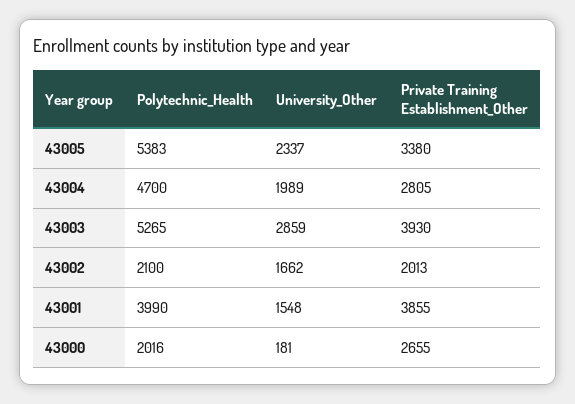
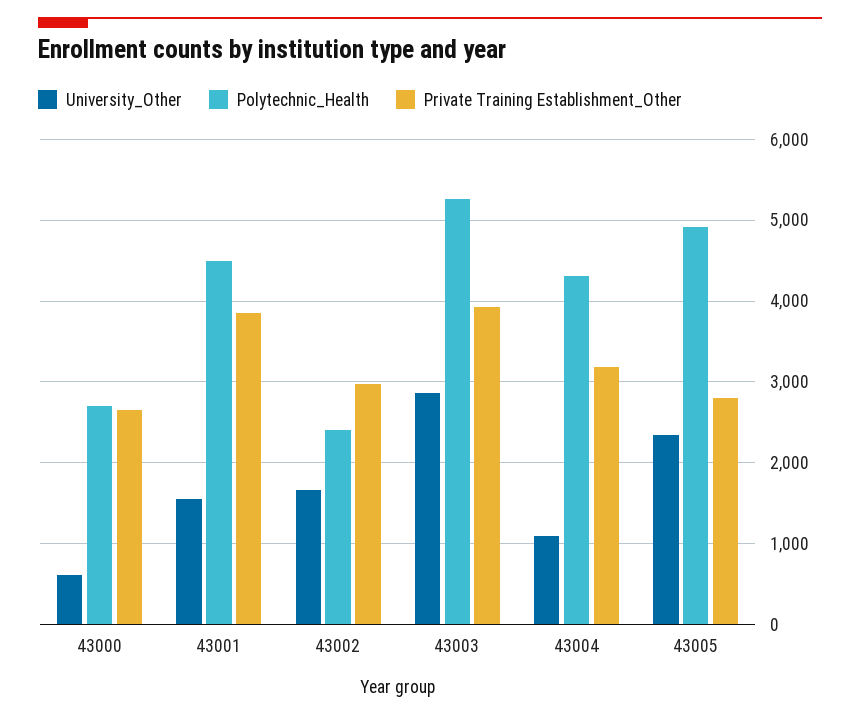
  {
    "Polytechnic_Health": {
-     "43005": 5383,
+     "43005": 4900,
-     "43004": 4700,
+     "43004": 4300,
      "43003": 5265,
-     "43002": 2100,
+     "43002": 2400,
-     "43001": 3990,
+     "43001": 4500,
-     "43000": 2016
+     "43000": 2700
    },
    "University_Other": {
      "43005": 2337,
-     "43004": 1989,
+     "43004": 1100,
      "43003": 2859,
      "43002": 1662,
      "43001": 1548,
-     "43000": 181
+     "43000": 600
    },
    "Private Training Establishment_Other": {
-     "43005": 3380,
+     "43005": 2800,
-     "43004": 2805,
+     "43004": 3200,
      "43003": 3930,
-     "43002": 2013,
+     "43002": 3000,
      "43001": 3855,
      "43000": 2655
    }
  }

